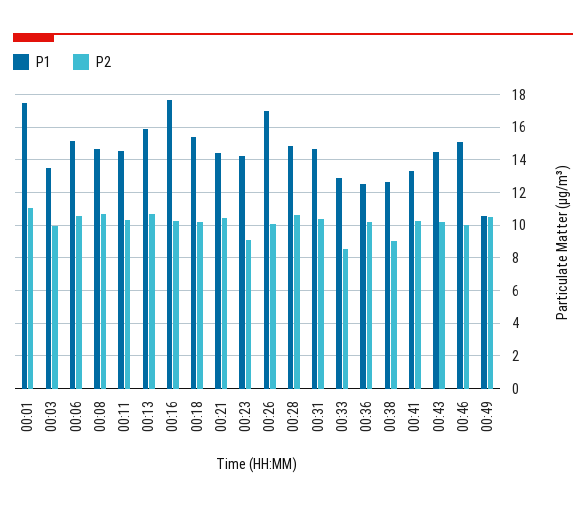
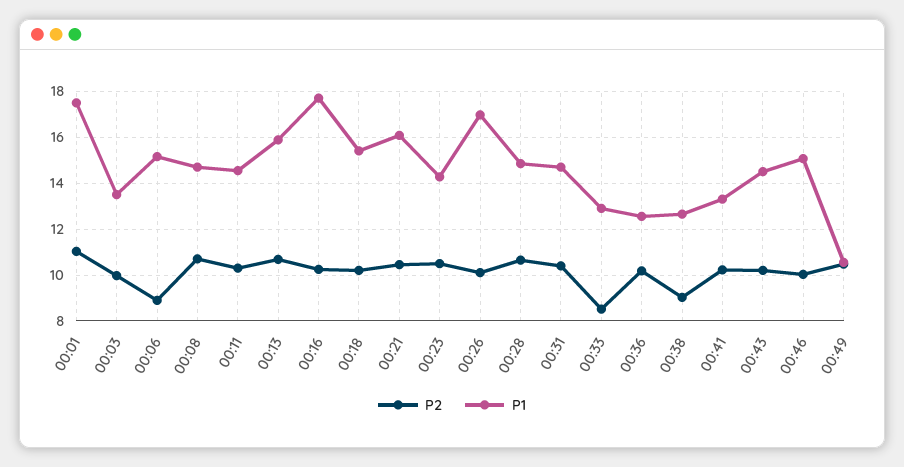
  {
    "P1": {
      "00:01": 17.5,
      "00:03": 13.5,
      "00:06": 15,
      "00:08": 14.5,
      "00:11": 14.5,
      "00:13": 16,
      "00:16": 17.5,
      "00:18": 15.5,
-     "00:21": 14.5,
+     "00:21": 16,
      "00:23": 14.5,
      "00:26": 17,
      "00:28": 15,
      "00:31": 14.5,
      "00:33": 13,
      "00:36": 12.5,
      "00:38": 12.5,
      "00:41": 13.5,
      "00:43": 14.5,
      "00:46": 15,
      "00:49": 10.5
    },
    "P2": {
      "00:01": 11,
      "00:03": 10,
-     "00:06": 10.5,
+     "00:06": 9,
      "00:08": 10.5,
      "00:11": 10.5,
      "00:13": 10.5,
      "00:16": 10.5,
      "00:18": 10,
      "00:21": 10.5,
-     "00:23": 9,
+     "00:23": 10.5,
      "00:26": 10,
      "00:28": 10.5,
      "00:31": 10.5,
      "00:33": 8.5,
      "00:36": 10,
      "00:38": 9,
      "00:41": 10,
      "00:43": 10,
      "00:46": 10,
      "00:49": 10.5
    }
  }

